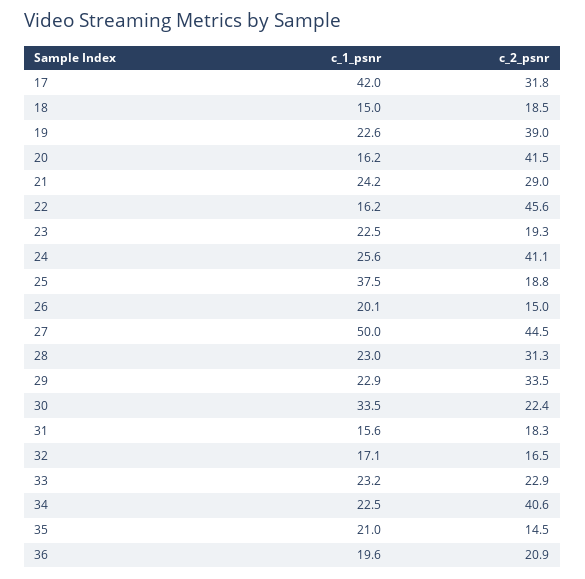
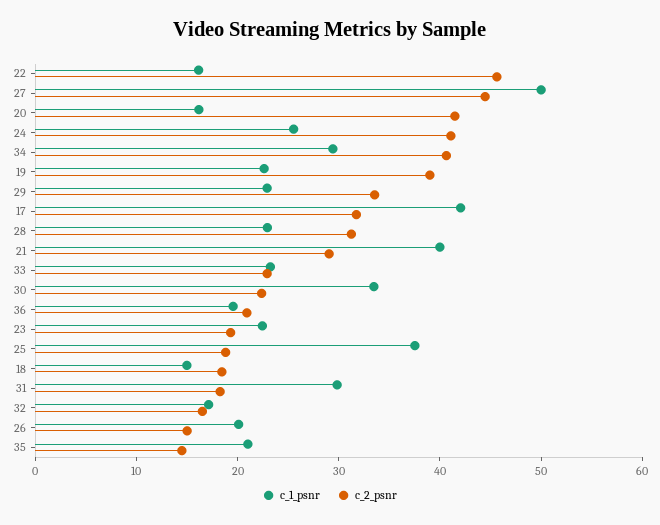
  {
    "c_1_psnr": {
      "17": 42,
      "18": 15,
      "19": 22.6,
      "20": 16.2,
-     "21": 24.2,
+     "21": 40,
      "22": 16.2,
      "23": 22.5,
      "24": 25.6,
      "25": 37.5,
      "26": 20.1,
      "27": 50,
      "28": 23,
      "29": 22.9,
      "30": 33.5,
-     "31": 15.6,
+     "31": 30,
      "32": 17.1,
      "33": 23.2,
-     "34": 22.5,
+     "34": 30,
      "35": 21,
      "36": 19.6
    },
    "c_2_psnr": {
      "17": 31.8,
      "18": 18.5,
      "19": 39,
      "20": 41.5,
      "21": 29,
      "22": 45.6,
      "23": 19.3,
      "24": 41.1,
      "25": 18.8,
      "26": 15,
      "27": 44.5,
      "28": 31.3,
      "29": 33.5,
      "30": 22.4,
      "31": 18.3,
      "32": 16.5,
      "33": 22.9,
      "34": 40.6,
      "35": 14.5,
      "36": 20.9
    }
  }

